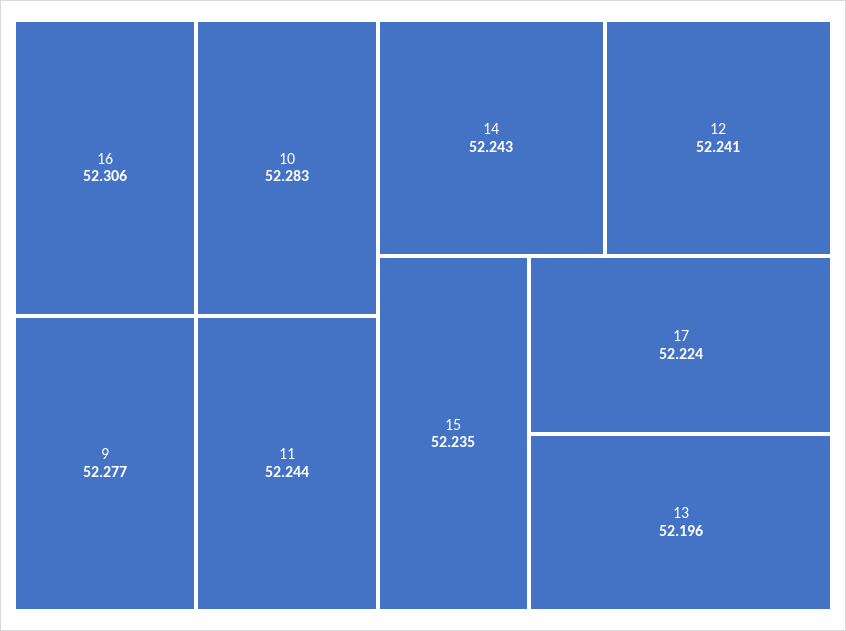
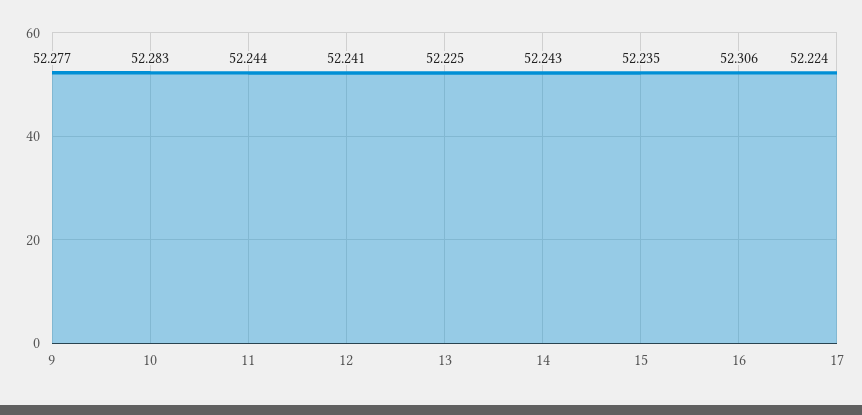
  {
    "16": 52.306,
    "10": 52.283,
    "9": 52.277,
    "11": 52.244,
    "14": 52.243,
    "12": 52.241,
    "15": 52.235,
    "17": 52.224,
-   "13": 52.196
+   "13": 52.225
  }

